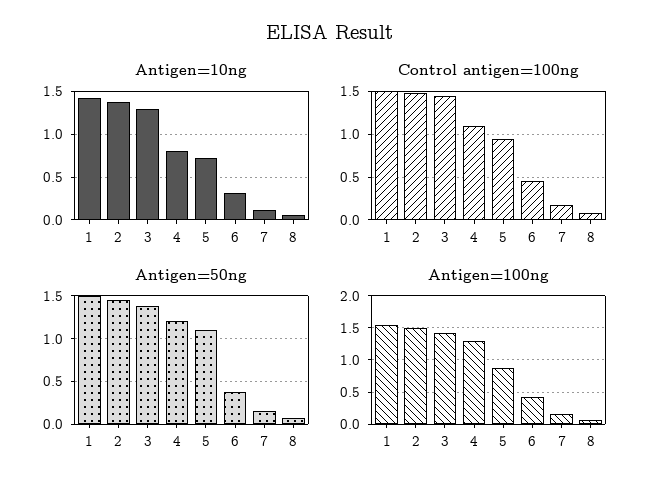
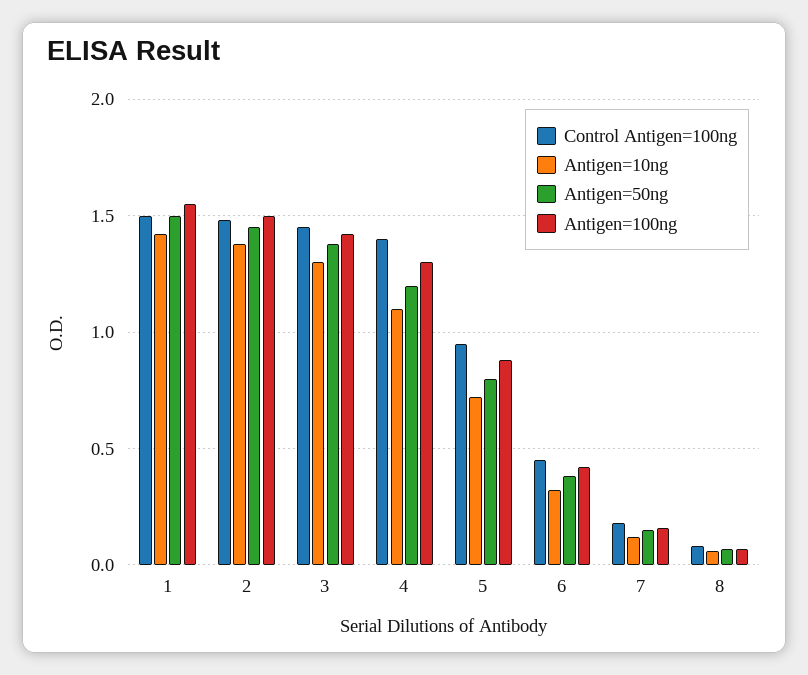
  {
    "Antigen=10ng": {
      "1": 1.4,
      "2": 1.4,
      "3": 1.3,
-     "4": 0.8,
+     "4": 1.1,
      "5": 0.7,
      "6": 0.3,
      "7": 0.1,
      "8": 0.05
    },
    "Control antigen=100ng": {
      "1": 1.5,
      "2": 1.5,
      "3": 1.45,
-     "4": 1.1,
+     "4": 1.4,
      "5": 0.95,
      "6": 0.45,
      "7": 0.2,
      "8": 0.1
    },
    "Antigen=50ng": {
      "1": 1.5,
      "2": 1.45,
      "3": 1.4,
      "4": 1.2,
-     "5": 1.1,
+     "5": 0.8,
      "6": 0.4,
      "7": 0.15,
      "8": 0.05
    },
    "Antigen=100ng": {
      "1": 1.55,
      "2": 1.5,
      "3": 1.4,
      "4": 1.3,
      "5": 0.9,
      "6": 0.4,
      "7": 0.15,
      "8": 0.05
    }
  }

